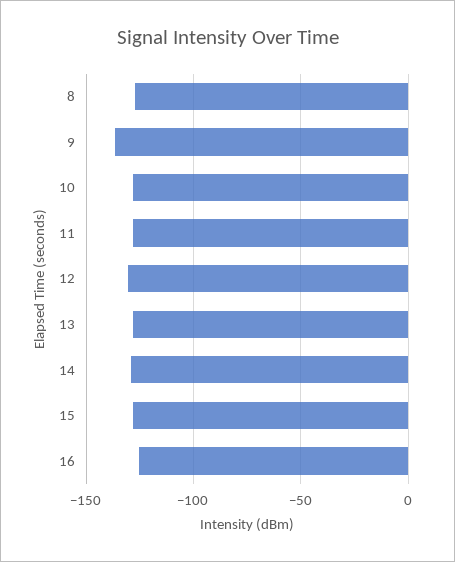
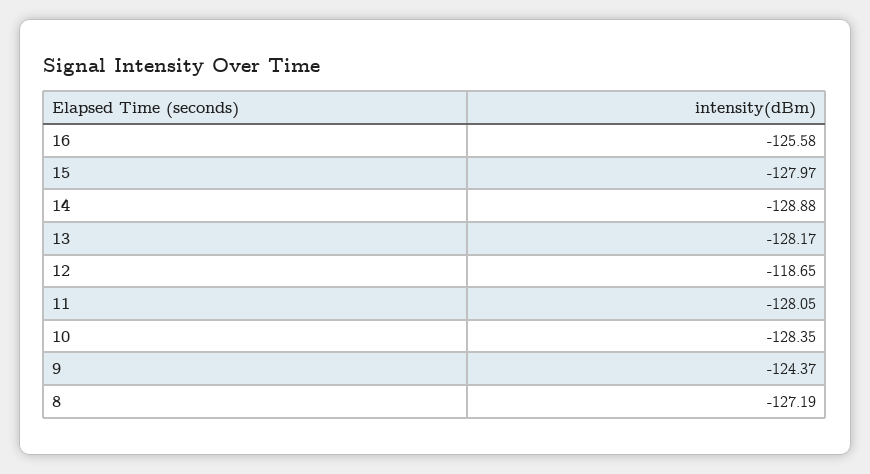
  {
    "8": -127.19,
-   "9": -135,
+   "9": -124.37,
    "10": -128.35,
    "11": -128.05,
-   "12": -130,
+   "12": -118.65,
    "13": -128.17,
    "14": -128.88,
    "15": -127.97,
    "16": -125.58
  }

